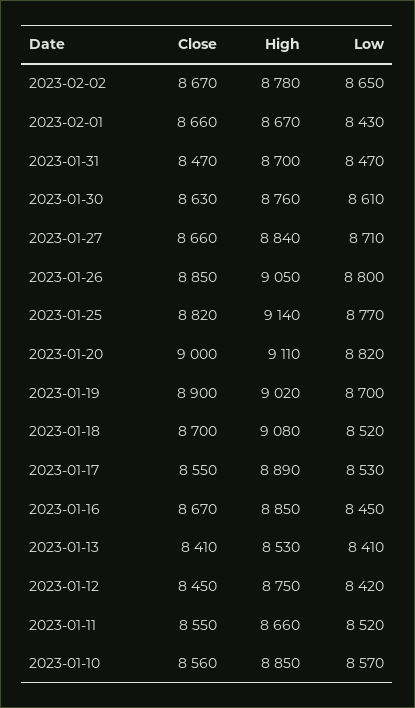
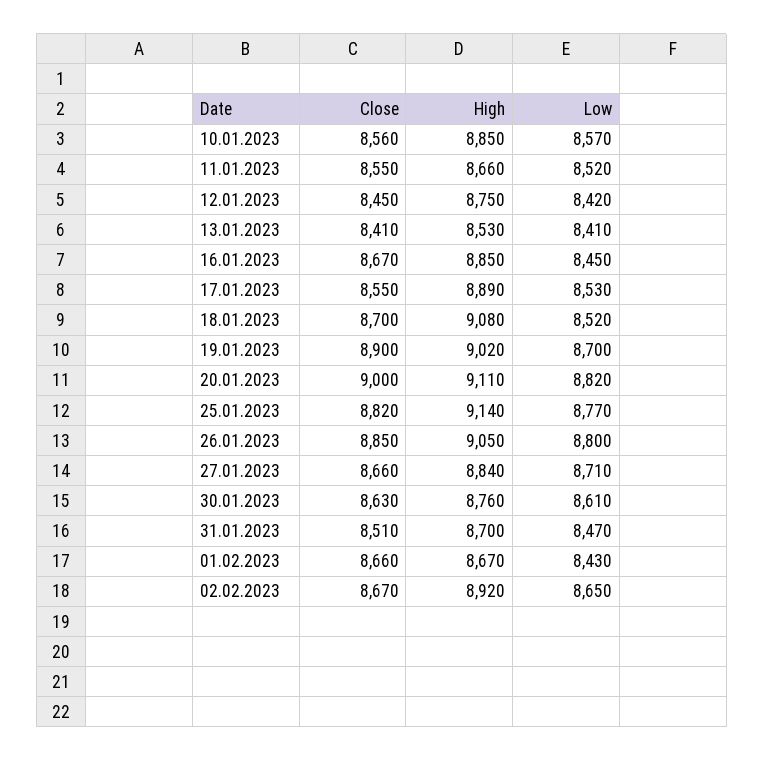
  {
    "Close": {
      "2023-02-02": 8670,
      "2023-02-01": 8660,
-     "2023-01-31": 8470,
+     "2023-01-31": 8510,
      "2023-01-30": 8630,
      "2023-01-27": 8660,
      "2023-01-26": 8850,
      "2023-01-25": 8820,
      "2023-01-20": 9000,
      "2023-01-19": 8900,
      "2023-01-18": 8700,
      "2023-01-17": 8550,
      "2023-01-16": 8670,
      "2023-01-13": 8410,
      "2023-01-12": 8450,
      "2023-01-11": 8550,
      "2023-01-10": 8560
    },
    "High": {
-     "2023-02-02": 8780,
+     "2023-02-02": 8920,
      "2023-02-01": 8670,
      "2023-01-31": 8700,
      "2023-01-30": 8760,
      "2023-01-27": 8840,
      "2023-01-26": 9050,
      "2023-01-25": 9140,
      "2023-01-20": 9110,
      "2023-01-19": 9020,
      "2023-01-18": 9080,
      "2023-01-17": 8890,
      "2023-01-16": 8850,
      "2023-01-13": 8530,
      "2023-01-12": 8750,
      "2023-01-11": 8660,
      "2023-01-10": 8850
    },
    "Low": {
      "2023-02-02": 8650,
      "2023-02-01": 8430,
      "2023-01-31": 8470,
      "2023-01-30": 8610,
      "2023-01-27": 8710,
      "2023-01-26": 8800,
      "2023-01-25": 8770,
      "2023-01-20": 8820,
      "2023-01-19": 8700,
      "2023-01-18": 8520,
      "2023-01-17": 8530,
      "2023-01-16": 8450,
      "2023-01-13": 8410,
      "2023-01-12": 8420,
      "2023-01-11": 8520,
      "2023-01-10": 8570
    }
  }

